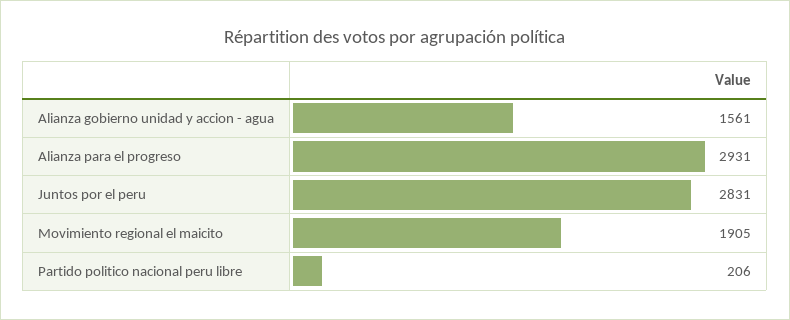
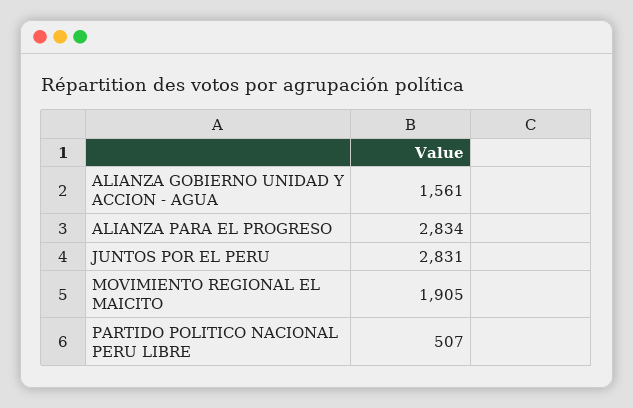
  {
    "Alianza gobierno unidad y accion - agua": 1561,
-   "Alianza para el progreso": 2931,
+   "Alianza para el progreso": 2834,
    "Juntos por el peru": 2831,
    "Movimiento regional el maicito": 1905,
-   "Partido politico nacional peru libre": 206
+   "Partido politico nacional peru libre": 507
  }

